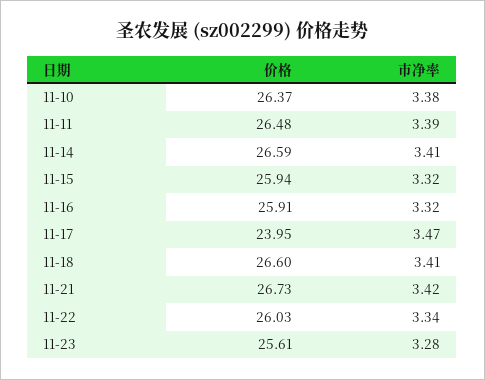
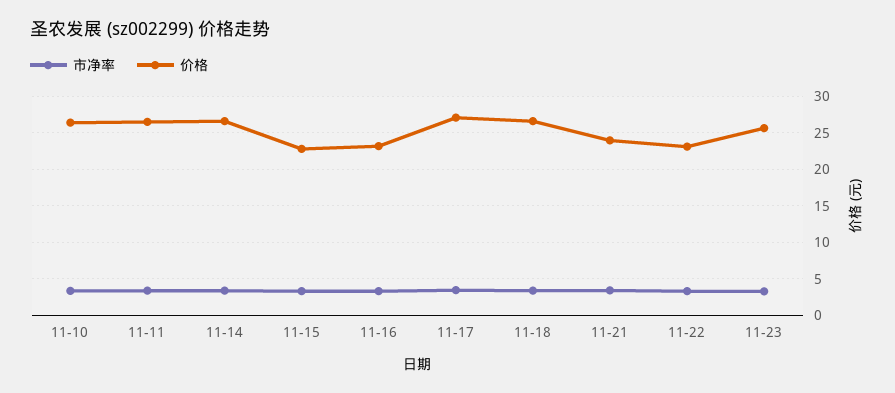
  {
    "价格": {
      "11-10": 26.37,
      "11-11": 26.48,
      "11-14": 26.59,
-     "11-15": 25.94,
+     "11-15": 23,
-     "11-16": 25.91,
+     "11-16": 23,
-     "11-17": 23.95,
+     "11-17": 27,
      "11-18": 26.6,
-     "11-21": 26.73,
+     "11-21": 24,
-     "11-22": 26.03,
+     "11-22": 23,
      "11-23": 25.61
    },
    "市净率": {
      "11-10": 3.38,
      "11-11": 3.39,
      "11-14": 3.41,
      "11-15": 3.32,
      "11-16": 3.32,
      "11-17": 3.47,
      "11-18": 3.41,
      "11-21": 3.42,
      "11-22": 3.34,
      "11-23": 3.28
    }
  }

